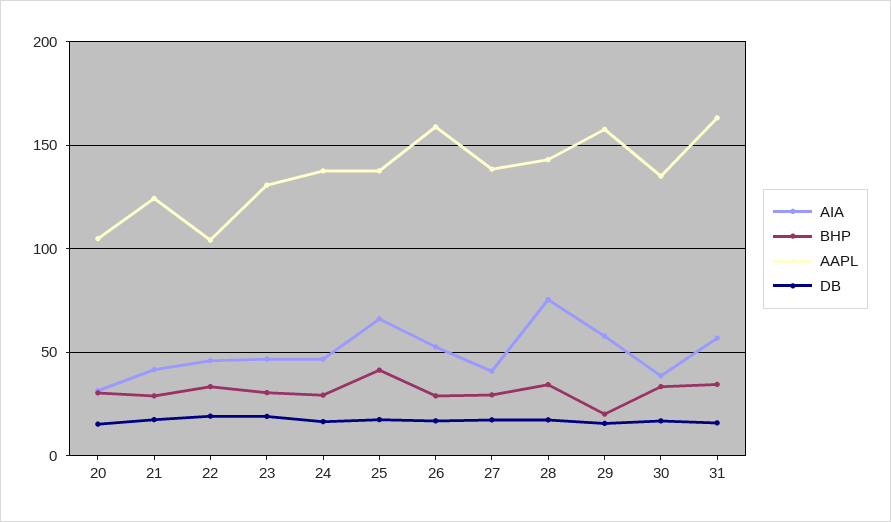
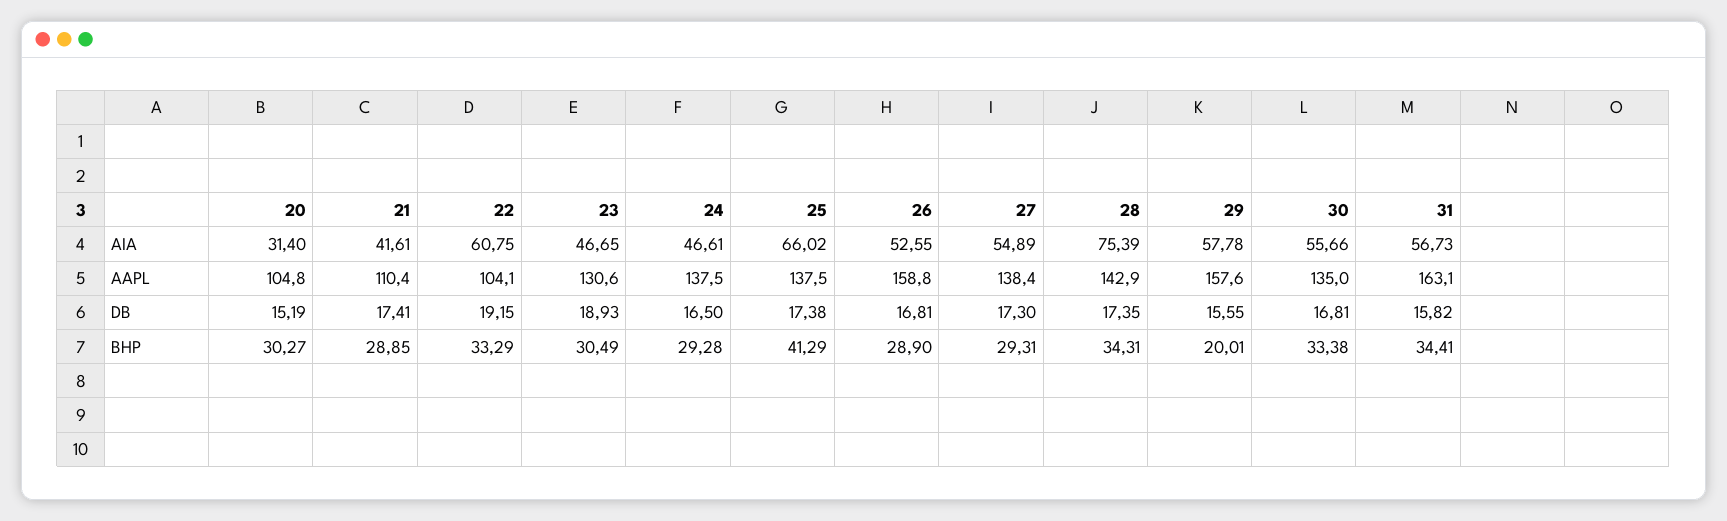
  {
    "AIA": {
      "20": 31.4,
      "21": 41.61,
-     "22": 45,
+     "22": 60.75,
      "23": 46.65,
      "24": 46.61,
      "25": 66.02,
      "26": 52.55,
-     "27": 40,
+     "27": 54.89,
      "28": 75.39,
      "29": 57.78,
-     "30": 40,
+     "30": 55.66,
      "31": 56.73
    },
    "BHP": {
      "20": 30.27,
      "21": 28.85,
      "22": 33.29,
      "23": 30.49,
      "24": 29.28,
      "25": 41.29,
      "26": 28.9,
      "27": 29.31,
      "28": 34.31,
      "29": 20.01,
      "30": 33.38,
      "31": 34.41
    },
    "AAPL": {
      "20": 104.8,
-     "21": 125,
+     "21": 110.4,
      "22": 104.1,
      "23": 130.6,
      "24": 137.5,
      "25": 137.5,
      "26": 158.8,
      "27": 138.4,
      "28": 142.9,
      "29": 157.6,
      "30": 135,
      "31": 163.1
    },
    "DB": {
      "20": 15.19,
      "21": 17.41,
      "22": 19.15,
      "23": 18.93,
      "24": 16.5,
      "25": 17.38,
      "26": 16.81,
      "27": 17.3,
      "28": 17.35,
      "29": 15.55,
      "30": 16.81,
      "31": 15.82
    }
  }

